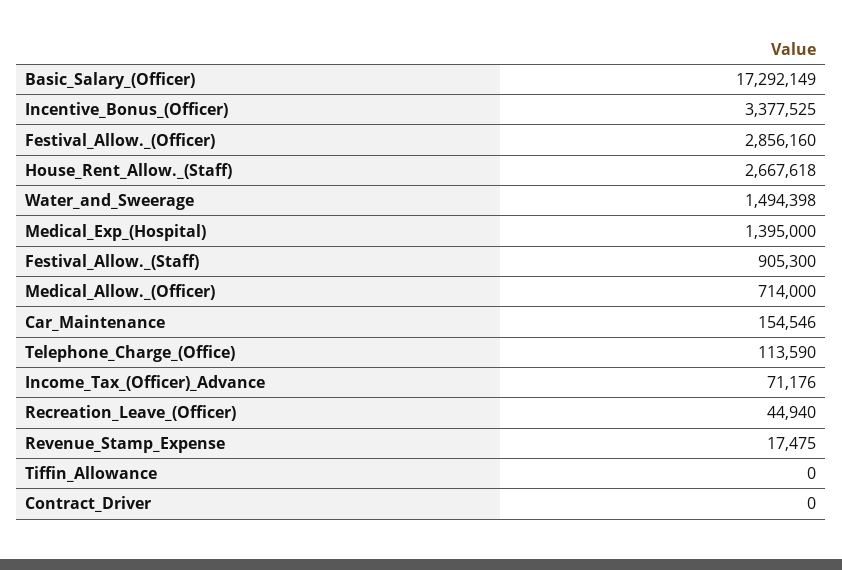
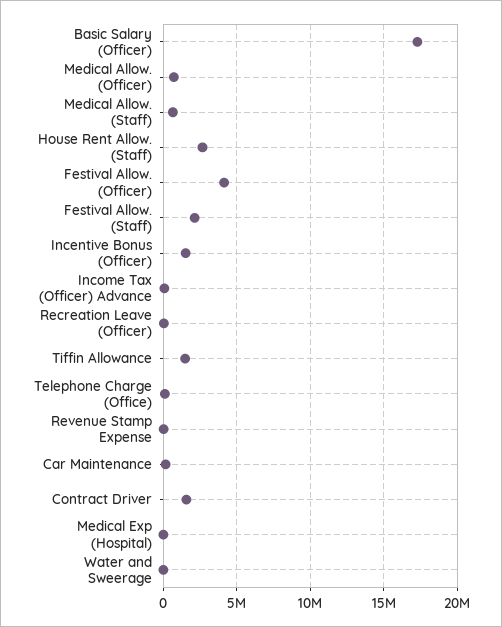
  {
    "Basic_Salary_(Officer)": 17292149,
-   "Incentive_Bonus_(Officer)": 3377525,
+   "Incentive_Bonus_(Officer)": 1500000,
-   "Festival_Allow._(Officer)": 2856160,
+   "Festival_Allow._(Officer)": 4000000,
    "House_Rent_Allow._(Staff)": 2667618,
-   "Water_and_Sweerage": 1494398,
+   "Water_and_Sweerage": 0,
-   "Medical_Exp_(Hospital)": 1395000,
+   "Medical_Exp_(Hospital)": 0,
-   "Festival_Allow._(Staff)": 905300,
+   "Festival_Allow._(Staff)": 2000000,
    "Medical_Allow._(Officer)": 714000,
    "Car_Maintenance": 154546,
    "Telephone_Charge_(Office)": 113590,
    "Income_Tax_(Officer)_Advance": 71176,
    "Recreation_Leave_(Officer)": 44940,
    "Revenue_Stamp_Expense": 17475,
-   "Tiffin_Allowance": 0,
+   "Tiffin_Allowance": 1500000,
-   "Contract_Driver": 0
+   "Contract_Driver": 1500000,
+   "Medical Allow. (Staff)": 500000
  }

